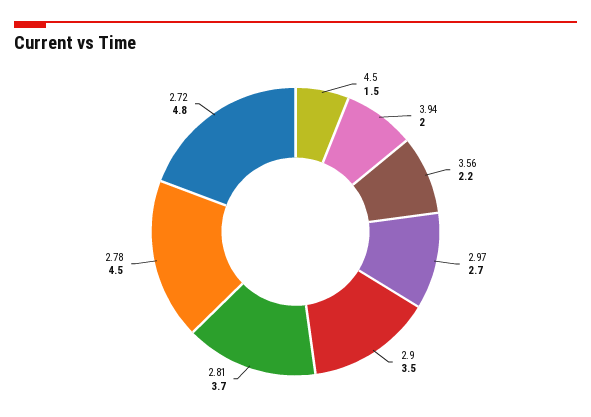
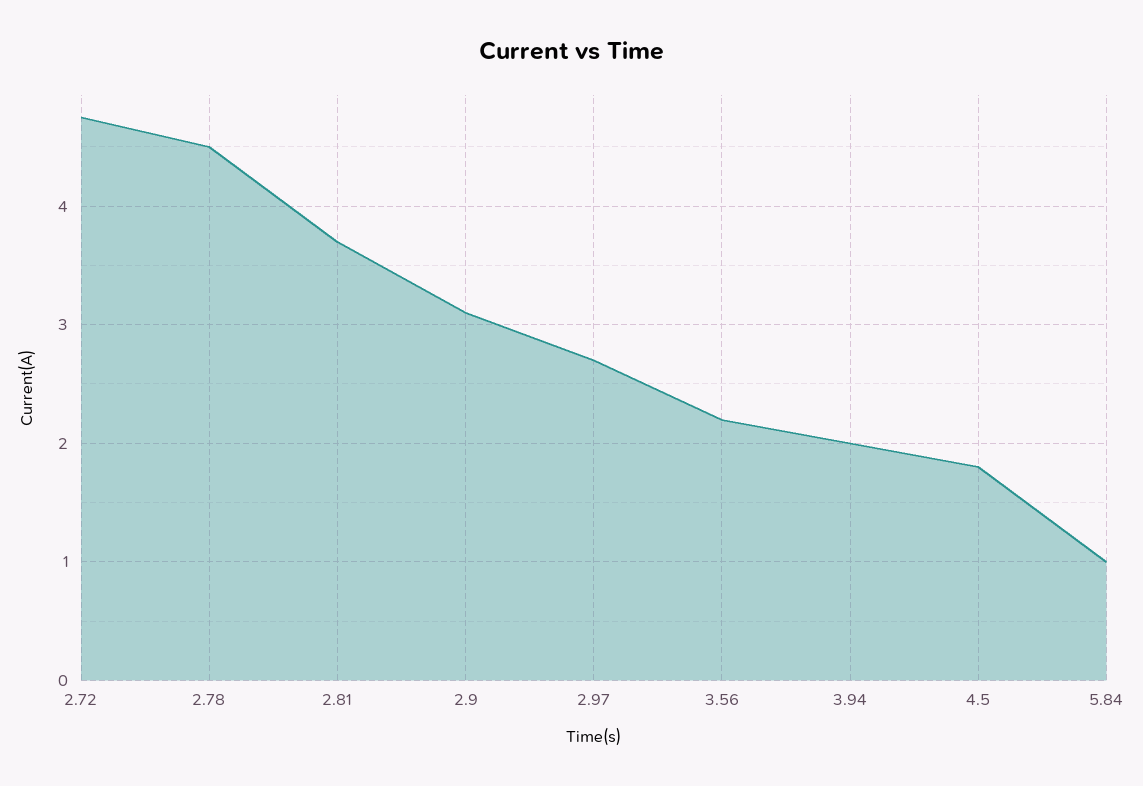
  {
-   "4.5": 1.5,
+   "4.5": 1.8,
    "3.94": 2,
    "3.56": 2.2,
    "2.97": 2.7,
-   "2.9": 3.5,
+   "2.9": 3.1,
    "2.81": 3.7,
    "2.78": 4.5,
-   "2.72": 4.8
+   "2.72": 4.8,
+   "5.84": 1
  }

